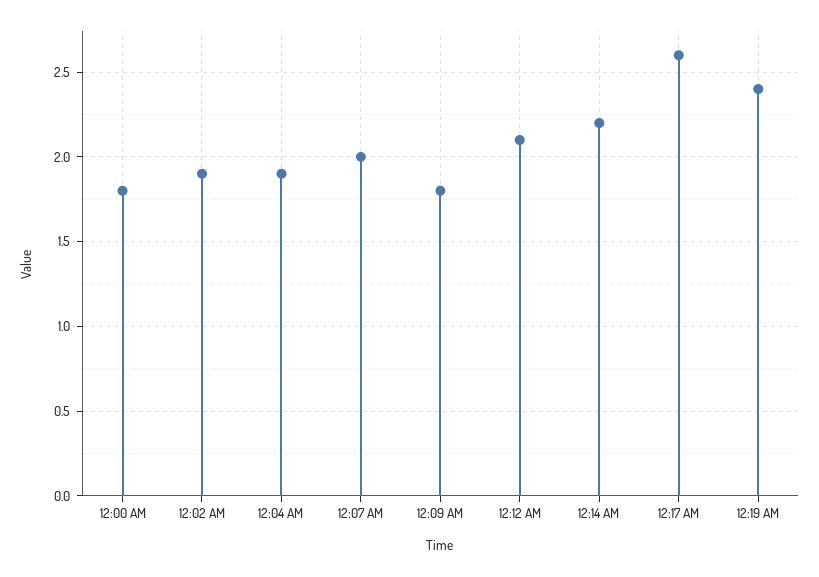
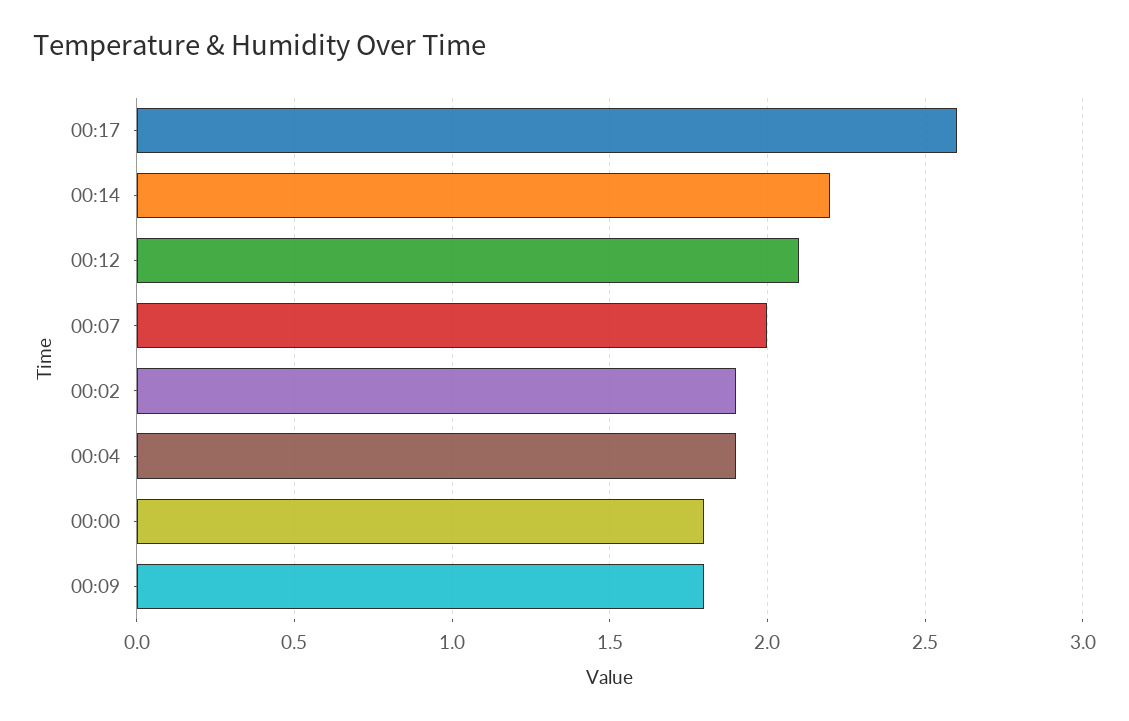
  {
    "12:00 AM": 1.8,
    "12:02 AM": 1.9,
    "12:04 AM": 1.9,
    "12:07 AM": 2,
    "12:09 AM": 1.8,
    "12:12 AM": 2.1,
    "12:14 AM": 2.2,
-   "12:17 AM": 2.6,
+   "12:17 AM": 2.6
-   "12:19 AM": 2.4
  }

